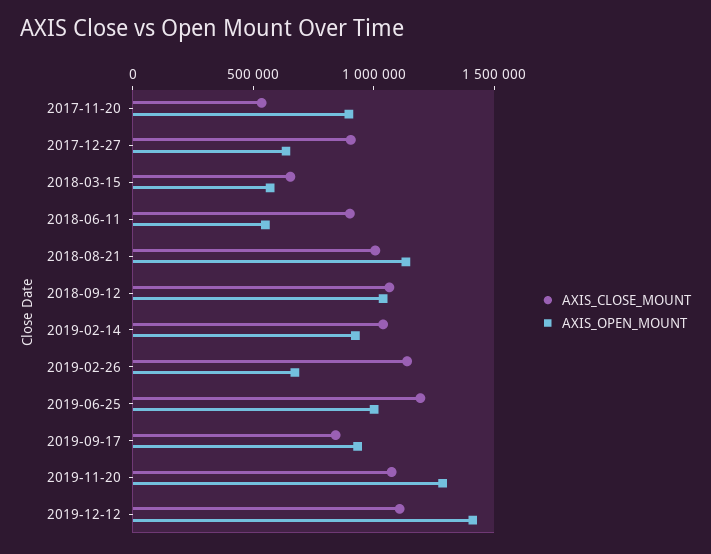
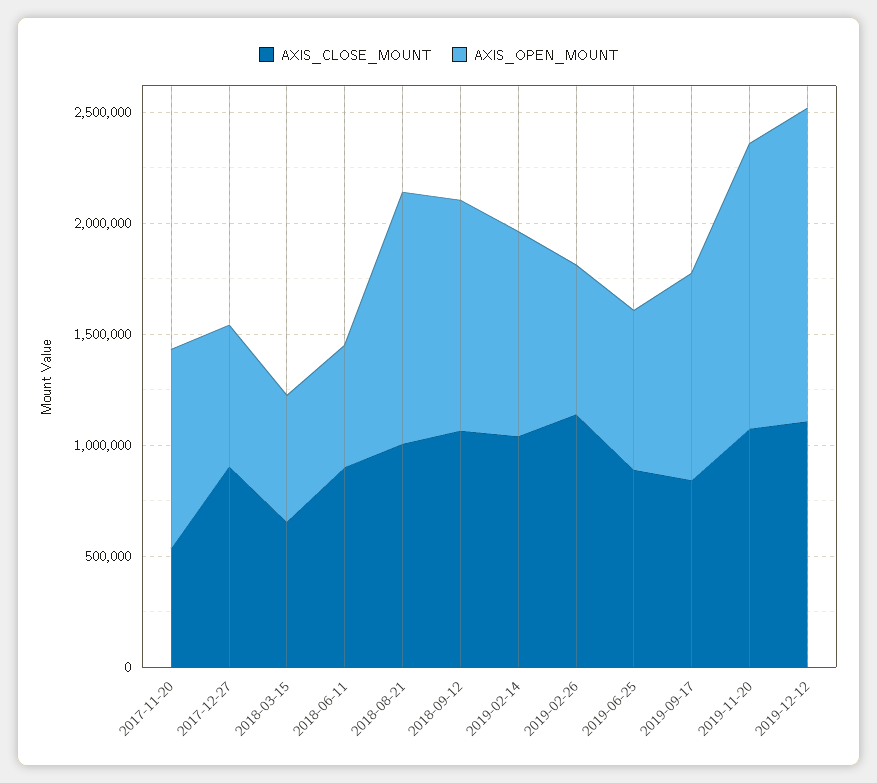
  {
    "AXIS_CLOSE_MOUNT": {
      "2017-11-20": 500000,
      "2017-12-27": 900000,
      "2018-03-15": 700000,
      "2018-06-11": 900000,
      "2018-08-21": 1000000,
      "2018-09-12": 1100000,
      "2019-02-14": 1000000,
      "2019-02-26": 1100000,
-     "2019-06-25": 1200000,
+     "2019-06-25": 900000,
      "2019-09-17": 800000,
      "2019-11-20": 1100000,
      "2019-12-12": 1100000
    },
    "AXIS_OPEN_MOUNT": {
      "2017-11-20": 900000,
      "2017-12-27": 600000,
      "2018-03-15": 600000,
      "2018-06-11": 600000,
      "2018-08-21": 1100000,
      "2018-09-12": 1000000,
      "2019-02-14": 900000,
      "2019-02-26": 700000,
-     "2019-06-25": 1000000,
+     "2019-06-25": 700000,
      "2019-09-17": 900000,
      "2019-11-20": 1300000,
      "2019-12-12": 1400000
    }
  }

